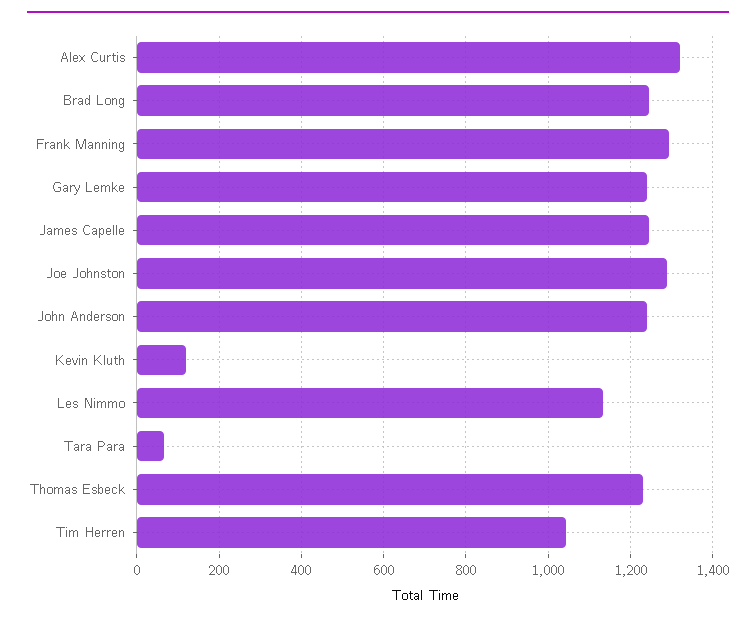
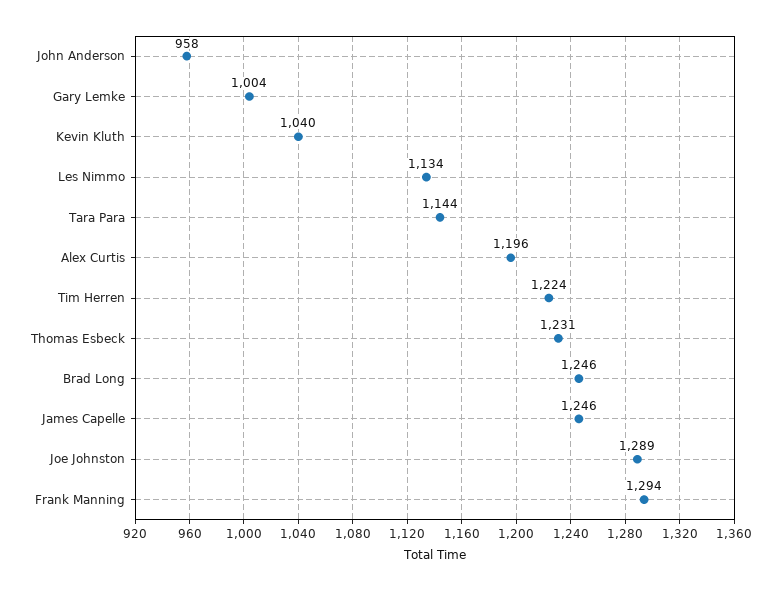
  {
-   "Alex Curtis": 1320,
+   "Alex Curtis": 1196,
    "Brad Long": 1246,
    "Frank Manning": 1294,
-   "Gary Lemke": 1240,
+   "Gary Lemke": 1004,
    "James Capelle": 1246,
    "Joe Johnston": 1289,
-   "John Anderson": 1240,
+   "John Anderson": 958,
-   "Kevin Kluth": 120,
+   "Kevin Kluth": 1040,
    "Les Nimmo": 1134,
-   "Tara Para": 60,
+   "Tara Para": 1144,
    "Thomas Esbeck": 1231,
-   "Tim Herren": 1040
+   "Tim Herren": 1224
  }

